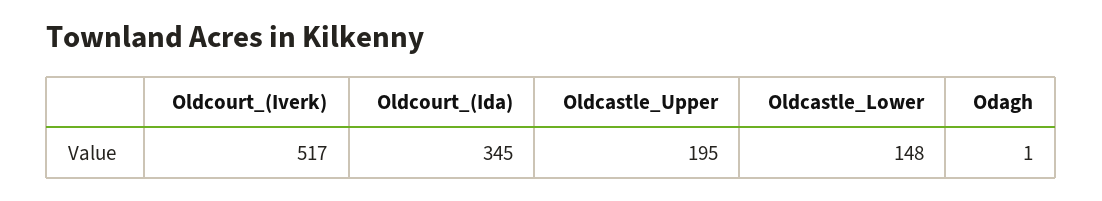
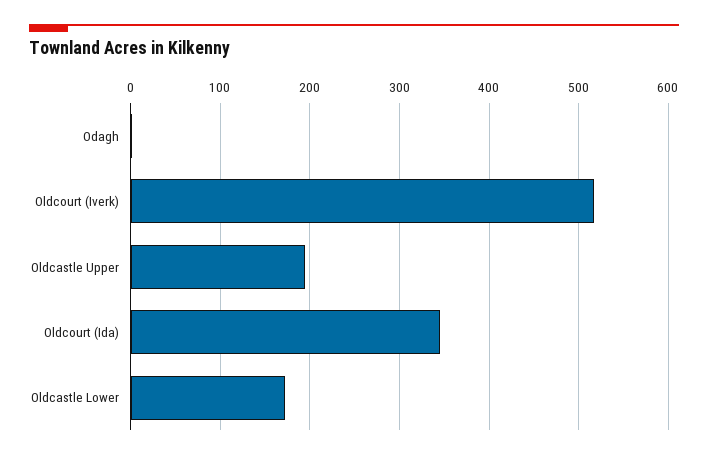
  {
    "Oldcourt_(Iverk)": 517,
    "Oldcourt_(Ida)": 345,
    "Oldcastle_Upper": 195,
-   "Oldcastle_Lower": 148,
+   "Oldcastle_Lower": 170,
    "Odagh": 1
  }

